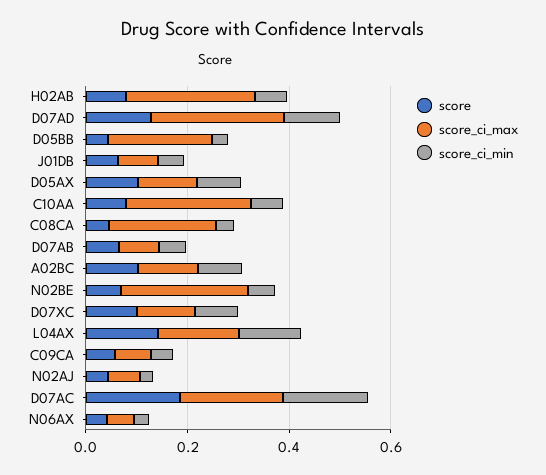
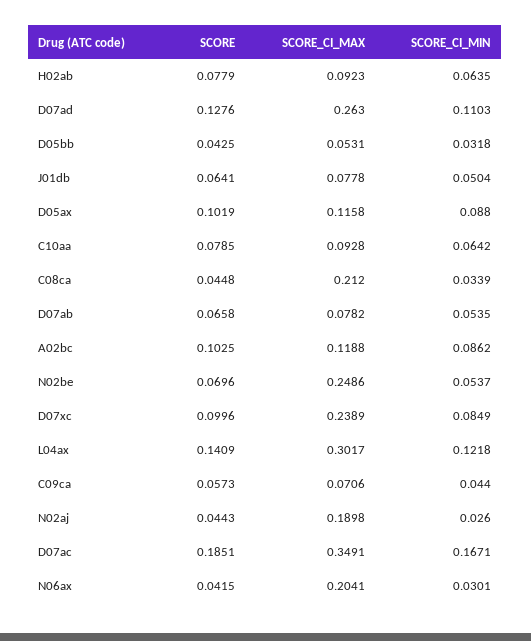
  {
    "score": {
      "H02AB": 0.0779,
      "D07AD": 0.1276,
      "D05BB": 0.0425,
      "J01DB": 0.0641,
      "D05AX": 0.1019,
      "C10AA": 0.0785,
      "C08CA": 0.0448,
      "D07AB": 0.0658,
      "A02BC": 0.1025,
      "N02BE": 0.0696,
      "D07XC": 0.0996,
      "L04AX": 0.1409,
      "C09CA": 0.0573,
      "N02AJ": 0.0443,
      "D07AC": 0.1851,
      "N06AX": 0.0415
    },
    "score_ci_max": {
-     "H02AB": 0.25,
+     "H02AB": 0.0923,
      "D07AD": 0.263,
-     "D05BB": 0.2,
+     "D05BB": 0.0531,
      "J01DB": 0.0778,
      "D05AX": 0.1158,
-     "C10AA": 0.25,
+     "C10AA": 0.0928,
      "C08CA": 0.212,
      "D07AB": 0.0782,
      "A02BC": 0.1188,
      "N02BE": 0.2486,
-     "D07XC": 0.1,
+     "D07XC": 0.2389,
-     "L04AX": 0.15,
+     "L04AX": 0.3017,
      "C09CA": 0.0706,
-     "N02AJ": 0.05,
+     "N02AJ": 0.1898,
-     "D07AC": 0.2,
+     "D07AC": 0.3491,
-     "N06AX": 0.05
+     "N06AX": 0.2041
    },
    "score_ci_min": {
      "H02AB": 0.0635,
      "D07AD": 0.1103,
      "D05BB": 0.0318,
      "J01DB": 0.0504,
      "D05AX": 0.088,
      "C10AA": 0.0642,
      "C08CA": 0.0339,
      "D07AB": 0.0535,
      "A02BC": 0.0862,
      "N02BE": 0.0537,
      "D07XC": 0.0849,
      "L04AX": 0.1218,
      "C09CA": 0.044,
      "N02AJ": 0.026,
      "D07AC": 0.1671,
      "N06AX": 0.0301
    }
  }

